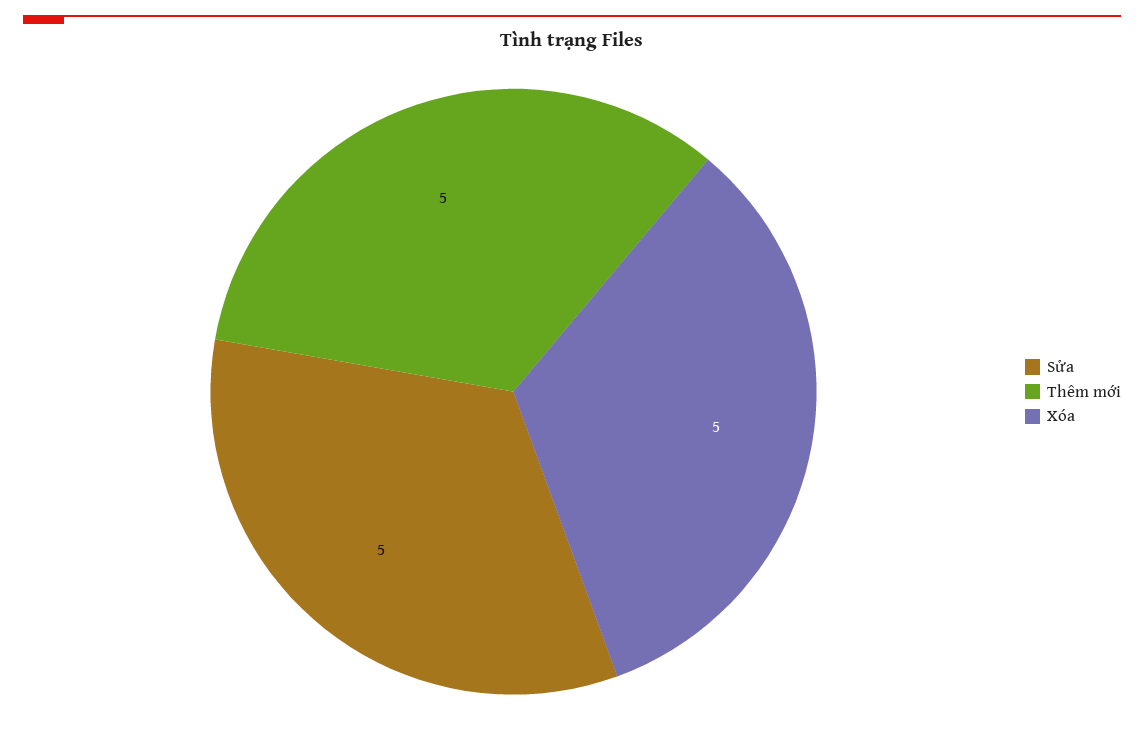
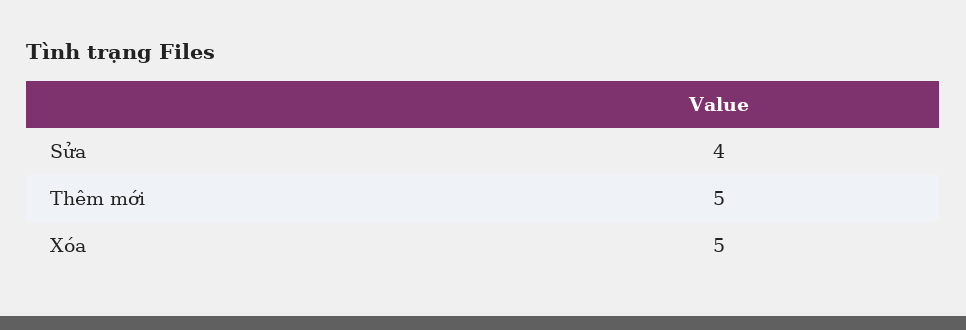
  {
-   "Sửa": 5,
+   "Sửa": 4,
    "Thêm mới": 5,
    "Xóa": 5
  }

